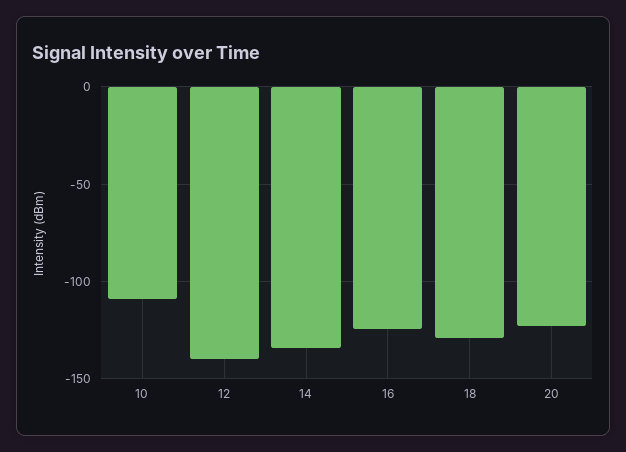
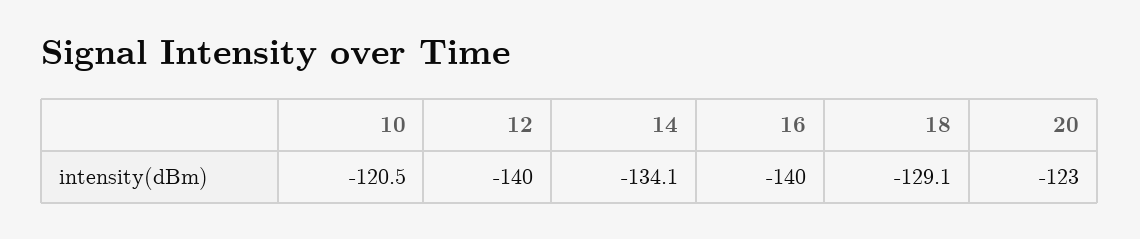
  {
-   "10": -110,
+   "10": -120.5,
    "12": -140,
    "14": -134.1,
-   "16": -125,
+   "16": -140,
    "18": -129.1,
    "20": -123
  }

